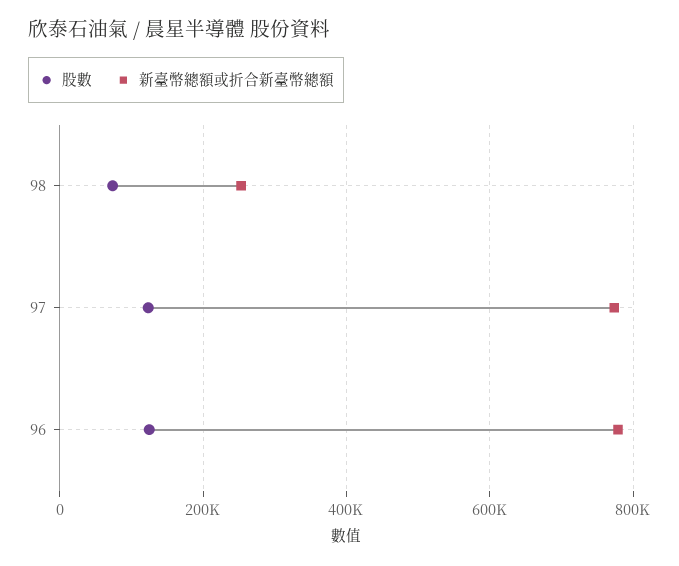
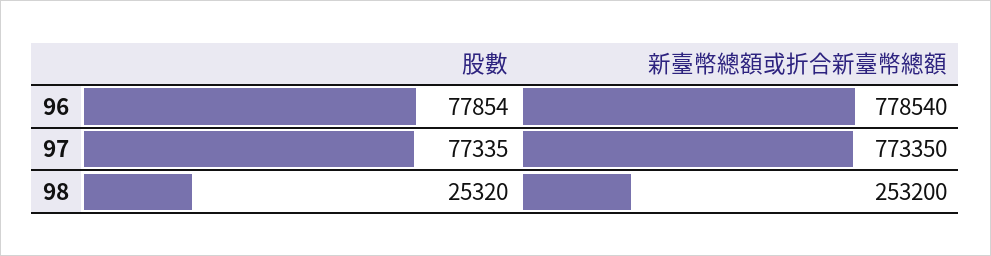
  {
    "股數": {
-     "98": 80000,
+     "98": 25320,
-     "97": 120000,
+     "97": 77335,
-     "96": 120000
+     "96": 77854
    },
    "新臺幣總額或折合新臺幣總額": {
      "98": 253200,
      "97": 773350,
      "96": 778540
    }
  }

